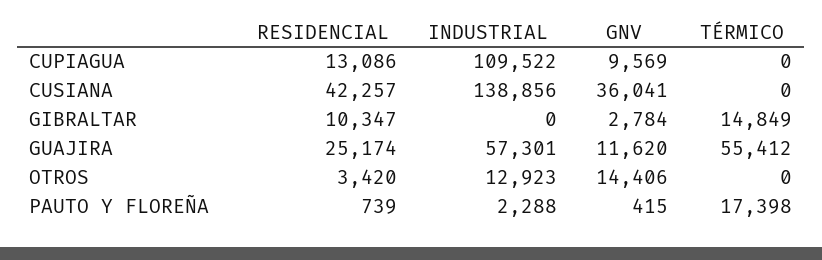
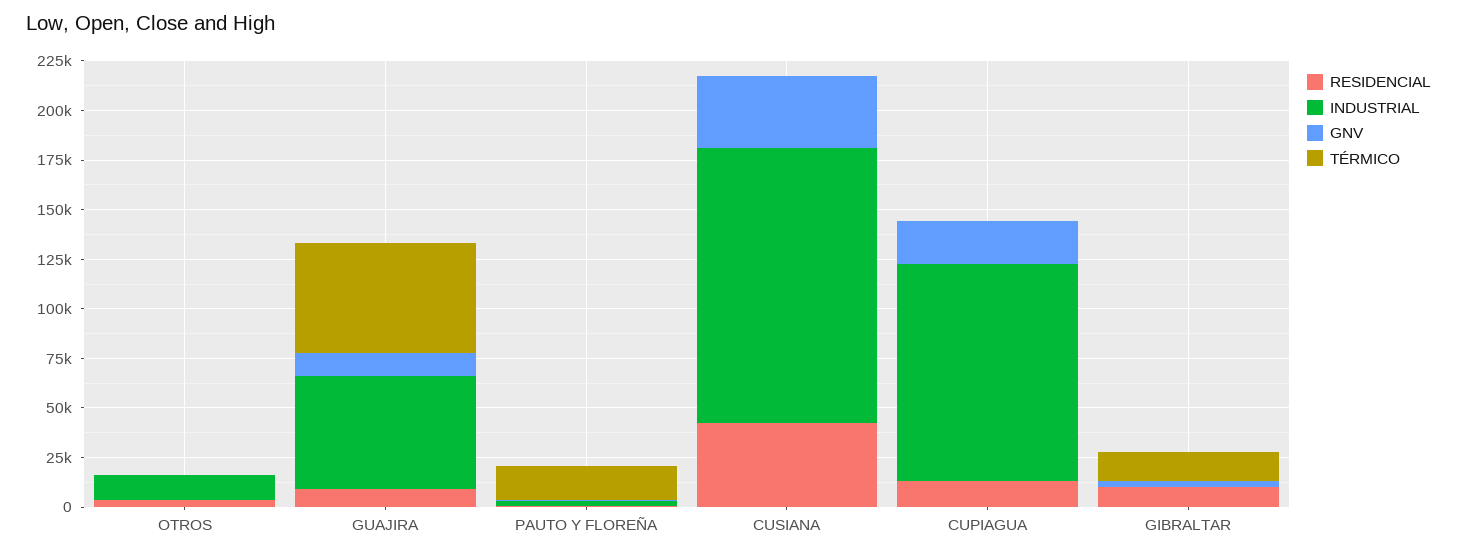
  {
    "RESIDENCIAL": {
      "CUPIAGUA": 13086,
      "CUSIANA": 42257,
      "GIBRALTAR": 10347,
-     "GUAJIRA": 25174,
+     "GUAJIRA": 10000,
      "OTROS": 3420,
      "PAUTO Y FLOREÑA": 739
    },
    "INDUSTRIAL": {
      "CUPIAGUA": 109522,
      "CUSIANA": 138856,
      "GIBRALTAR": 0,
      "GUAJIRA": 57301,
      "OTROS": 12923,
      "PAUTO Y FLOREÑA": 2288
    },
    "GNV": {
-     "CUPIAGUA": 9569,
+     "CUPIAGUA": 20000,
      "CUSIANA": 36041,
      "GIBRALTAR": 2784,
      "GUAJIRA": 11620,
-     "OTROS": 14406,
+     "OTROS": 0,
      "PAUTO Y FLOREÑA": 415
    },
    "TÉRMICO": {
      "CUPIAGUA": 0,
      "CUSIANA": 0,
      "GIBRALTAR": 14849,
      "GUAJIRA": 55412,
      "OTROS": 0,
      "PAUTO Y FLOREÑA": 17398
    }
  }

